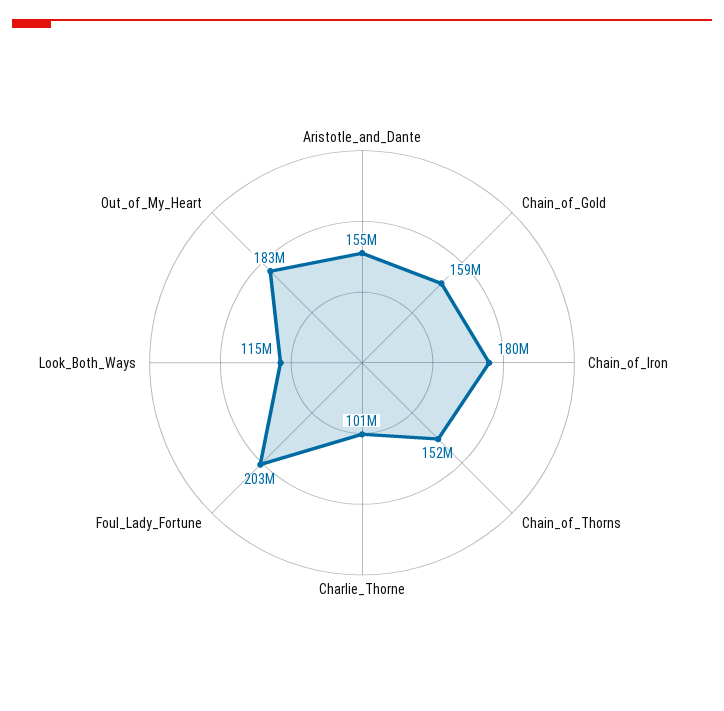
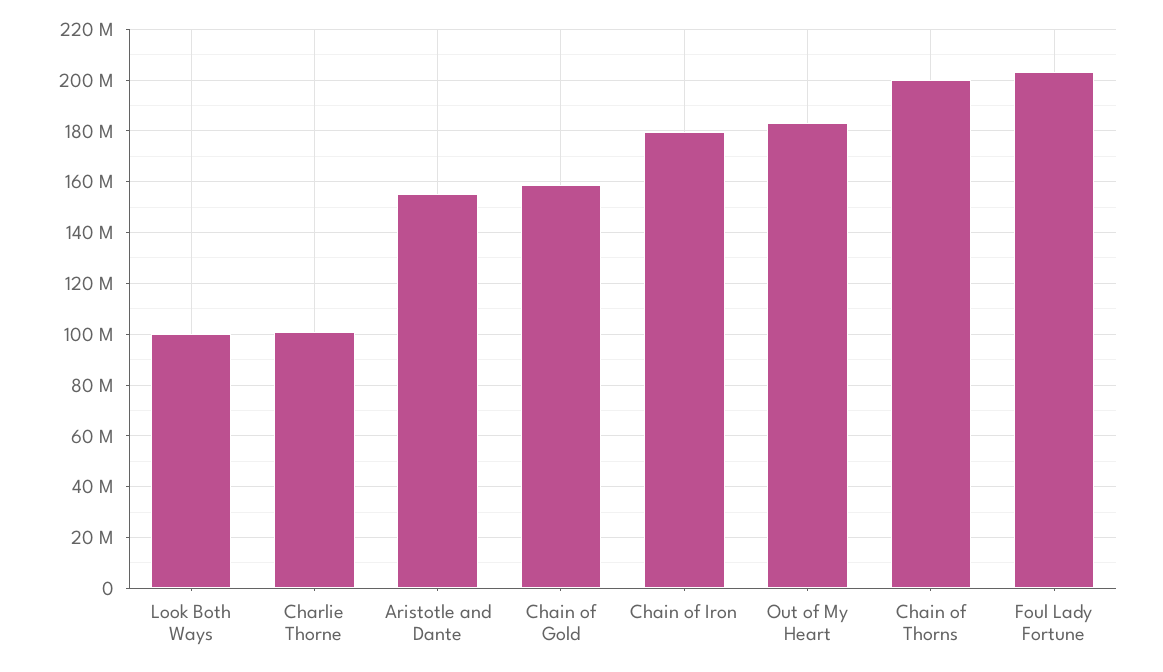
  {
    "Aristotle_and_Dante": 155000000,
    "Chain_of_Gold": 159000000,
    "Chain_of_Iron": 180000000,
-   "Chain_of_Thorns": 152000000,
+   "Chain_of_Thorns": 200000000,
    "Charlie_Thorne": 101000000,
    "Foul_Lady_Fortune": 203000000,
-   "Look_Both_Ways": 115000000,
+   "Look_Both_Ways": 100000000,
    "Out_of_My_Heart": 183000000
  }

